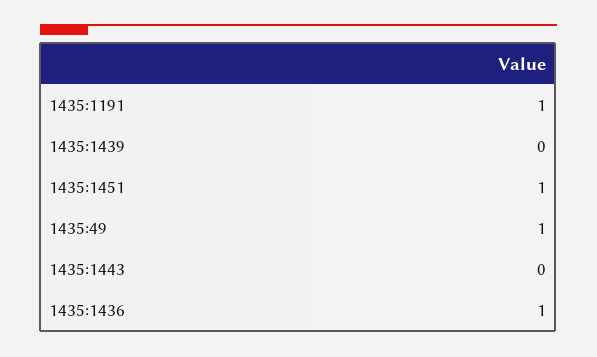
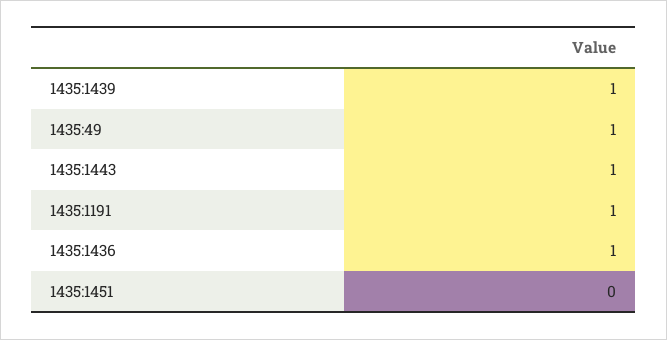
  {
    "1435:1191": 1,
-   "1435:1439": 0,
+   "1435:1439": 1,
-   "1435:1451": 1,
+   "1435:1451": 0,
    "1435:49": 1,
-   "1435:1443": 0,
+   "1435:1443": 1,
    "1435:1436": 1
  }

